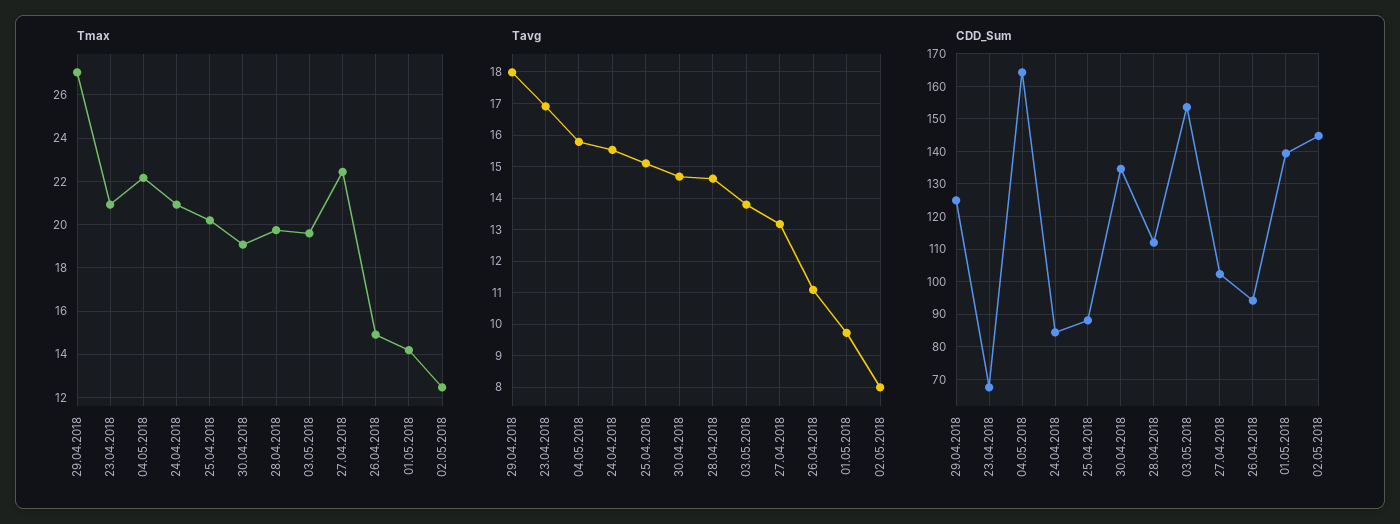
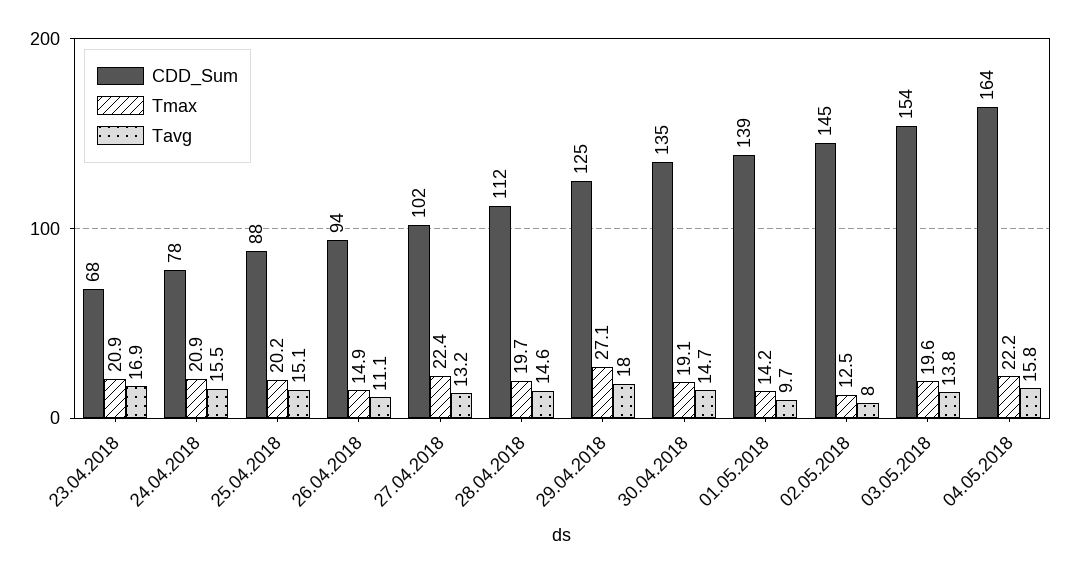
  {
    "Tmax": {
      "29.04.2018": 27.1,
      "23.04.2018": 20.9,
      "04.05.2018": 22.2,
      "24.04.2018": 20.9,
      "25.04.2018": 20.2,
      "30.04.2018": 19.1,
      "28.04.2018": 19.7,
      "03.05.2018": 19.6,
      "27.04.2018": 22.4,
      "26.04.2018": 14.9,
      "01.05.2018": 14.2,
      "02.05.2018": 12.5
    },
    "Tavg": {
      "29.04.2018": 18,
      "23.04.2018": 16.9,
      "04.05.2018": 15.8,
      "24.04.2018": 15.5,
      "25.04.2018": 15.1,
      "30.04.2018": 14.7,
      "28.04.2018": 14.6,
      "03.05.2018": 13.8,
      "27.04.2018": 13.2,
      "26.04.2018": 11.1,
      "01.05.2018": 9.7,
      "02.05.2018": 8
    },
    "CDD_Sum": {
      "29.04.2018": 125,
      "23.04.2018": 68,
      "04.05.2018": 164,
-     "24.04.2018": 84,
+     "24.04.2018": 78,
      "25.04.2018": 88,
      "30.04.2018": 135,
      "28.04.2018": 112,
      "03.05.2018": 154,
      "27.04.2018": 102,
      "26.04.2018": 94,
      "01.05.2018": 139,
      "02.05.2018": 145
    }
  }

